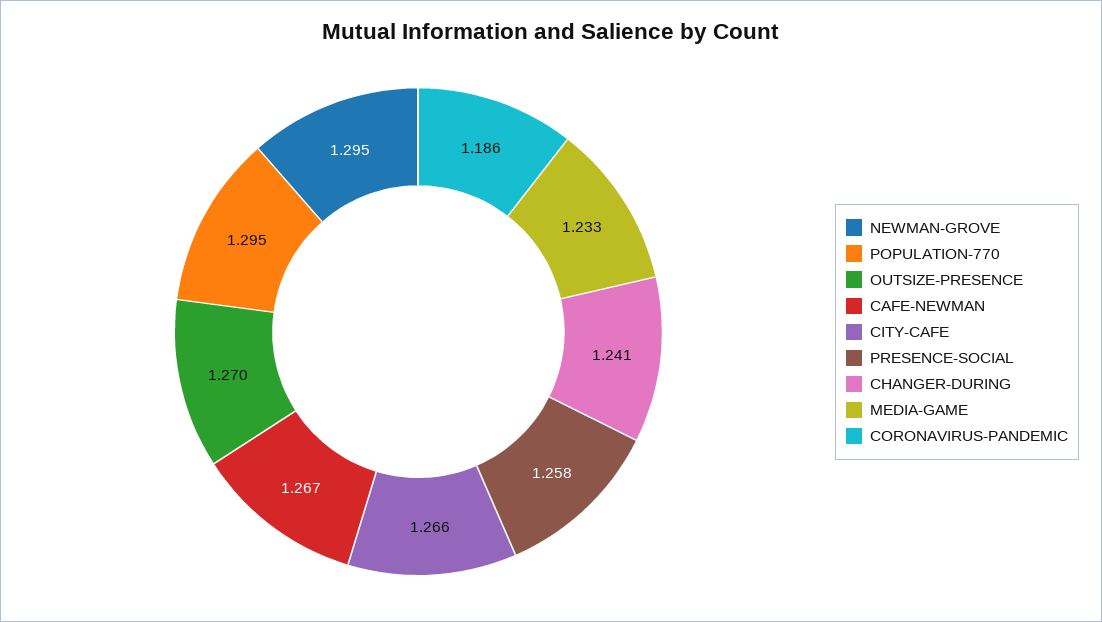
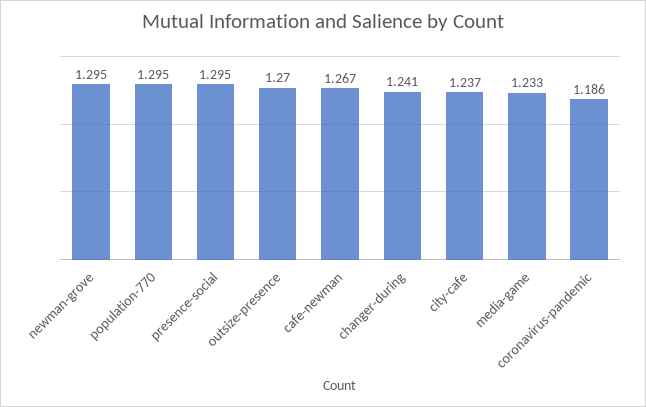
  {
    "NEWMAN-GROVE": 1.295,
    "POPULATION-770": 1.295,
    "OUTSIZE-PRESENCE": 1.27,
    "CAFE-NEWMAN": 1.267,
-   "CITY-CAFE": 1.266,
+   "CITY-CAFE": 1.237,
-   "PRESENCE-SOCIAL": 1.258,
+   "PRESENCE-SOCIAL": 1.295,
    "CHANGER-DURING": 1.241,
    "MEDIA-GAME": 1.233,
    "CORONAVIRUS-PANDEMIC": 1.186
  }

